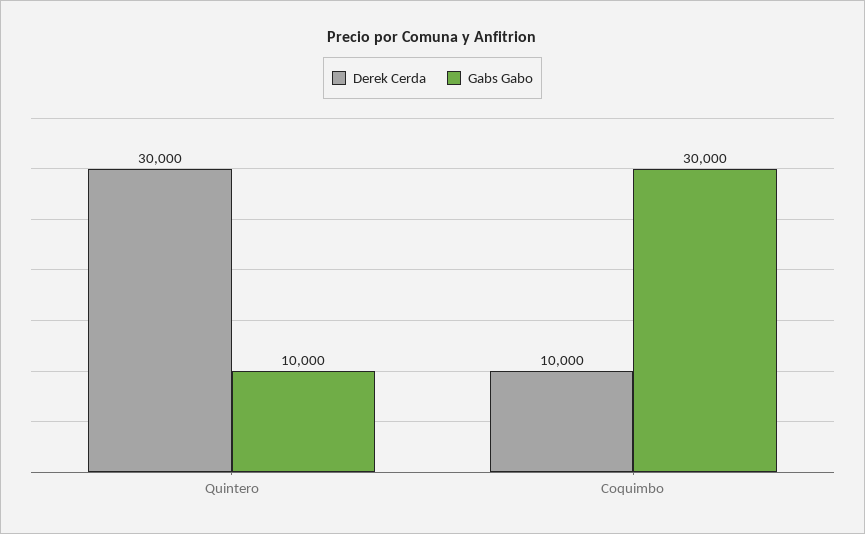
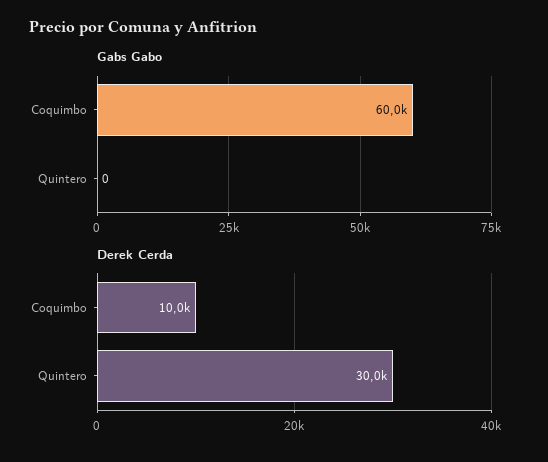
  {
    "Derek Cerda": {
      "Quintero": 30000,
      "Coquimbo": 10000
    },
    "Gabs Gabo": {
-     "Quintero": 10000,
+     "Quintero": 0,
-     "Coquimbo": 30000
+     "Coquimbo": 60000
    }
  }

